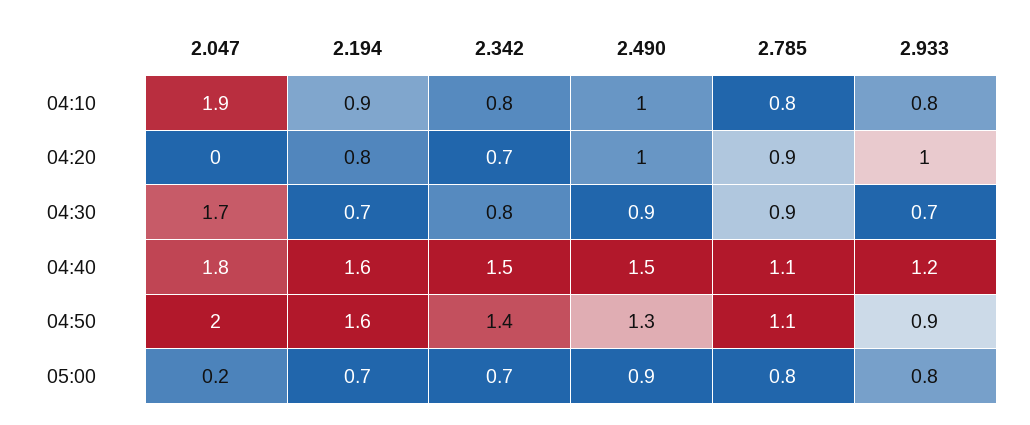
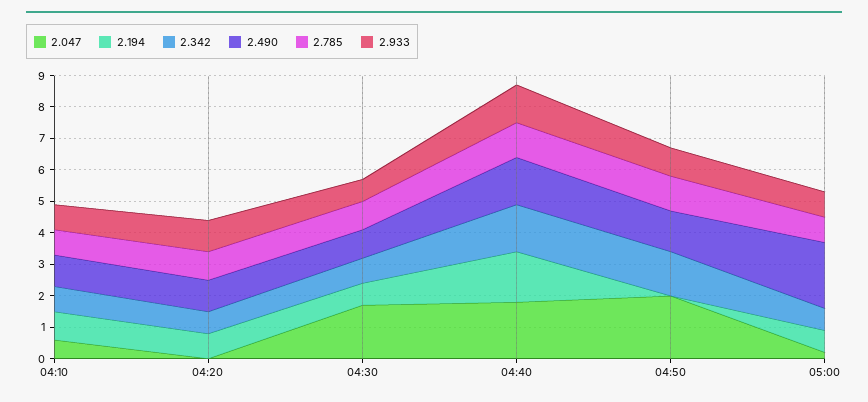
  {
    "2.047": {
-     "04:10": 1.9,
+     "04:10": 0.5,
      "04:20": 0,
      "04:30": 1.7,
      "04:40": 1.8,
      "04:50": 2,
      "05:00": 0.2
    },
    "2.194": {
      "04:10": 0.9,
      "04:20": 0.8,
      "04:30": 0.7,
      "04:40": 1.6,
-     "04:50": 1.6,
+     "04:50": 0,
      "05:00": 0.7
    },
    "2.342": {
      "04:10": 0.8,
      "04:20": 0.7,
      "04:30": 0.8,
      "04:40": 1.5,
      "04:50": 1.4,
      "05:00": 0.7
    },
    "2.490": {
      "04:10": 1,
      "04:20": 1,
      "04:30": 0.9,
      "04:40": 1.5,
      "04:50": 1.3,
-     "05:00": 0.9
+     "05:00": 2
    },
    "2.785": {
      "04:10": 0.8,
      "04:20": 0.9,
      "04:30": 0.9,
      "04:40": 1.1,
      "04:50": 1.1,
      "05:00": 0.8
    },
    "2.933": {
      "04:10": 0.8,
      "04:20": 1,
      "04:30": 0.7,
      "04:40": 1.2,
      "04:50": 0.9,
      "05:00": 0.8
    }
  }

